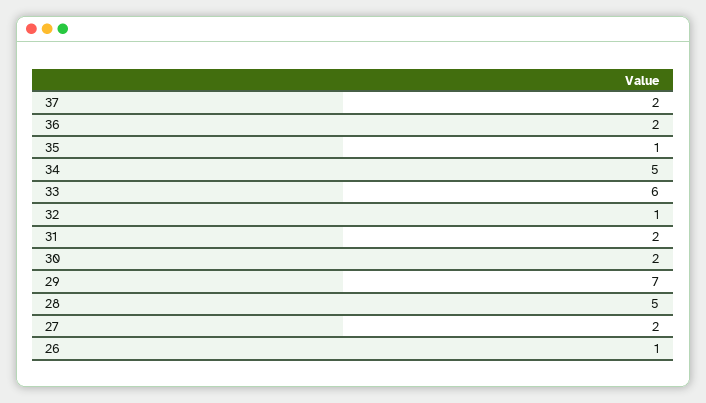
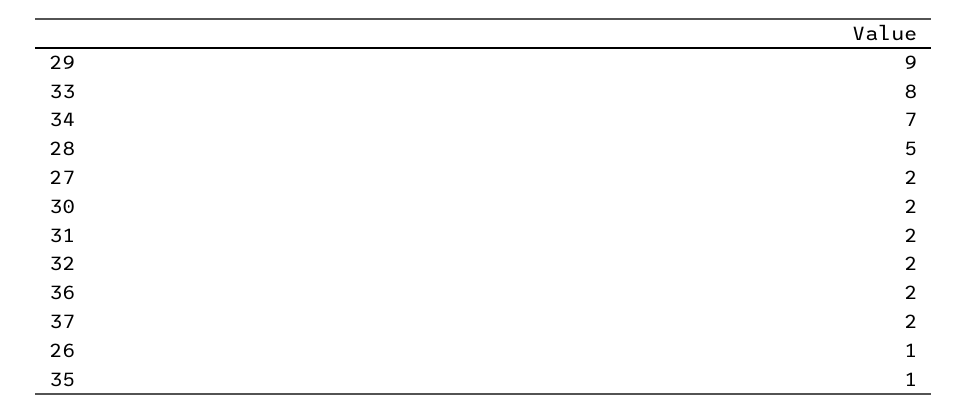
  {
    "37": 2,
    "36": 2,
    "35": 1,
-   "34": 5,
+   "34": 7,
-   "33": 6,
+   "33": 8,
-   "32": 1,
+   "32": 2,
    "31": 2,
    "30": 2,
-   "29": 7,
+   "29": 9,
    "28": 5,
    "27": 2,
    "26": 1
  }

